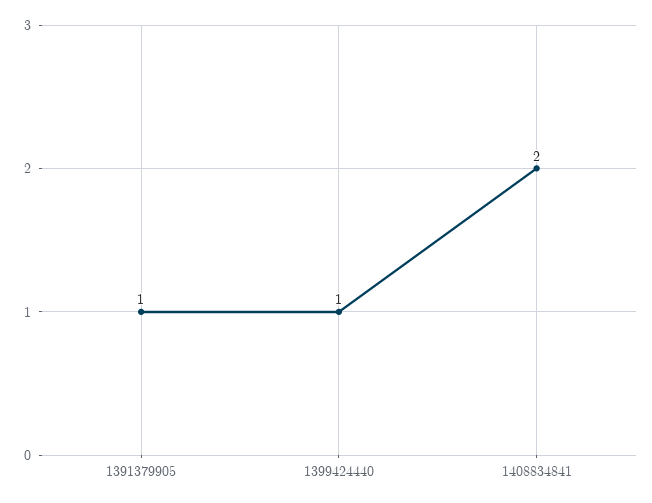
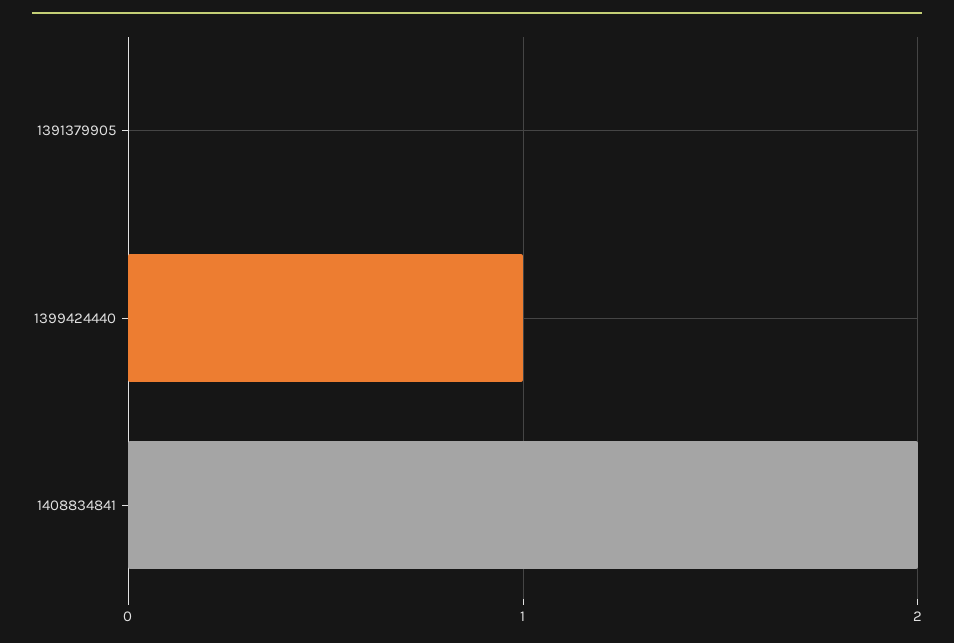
  {
-   "1391379905": 1,
+   "1391379905": 0,
    "1399424440": 1,
    "1408834841": 2
  }

